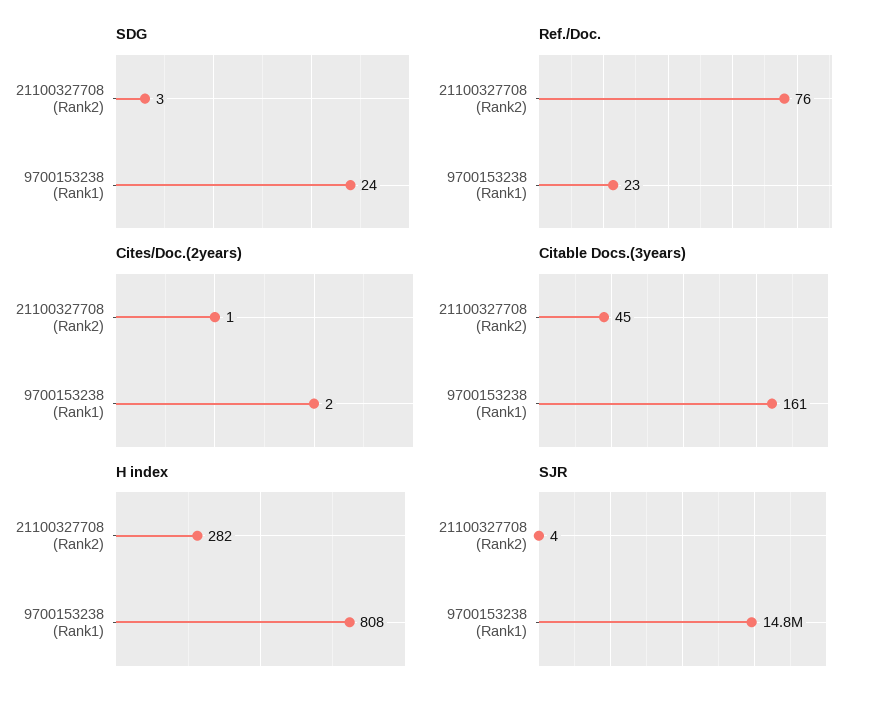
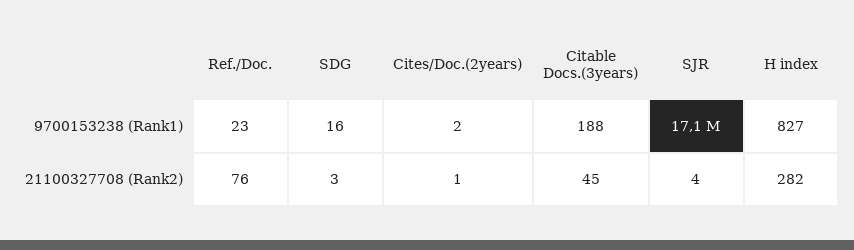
  {
    "SDG": {
      "21100327708 (Rank2)": 3,
-     "9700153238 (Rank1)": 24
+     "9700153238 (Rank1)": 16
    },
    "Ref./Doc.": {
      "21100327708 (Rank2)": 76,
      "9700153238 (Rank1)": 23
    },
    "Cites/Doc.(2years)": {
      "21100327708 (Rank2)": 1,
      "9700153238 (Rank1)": 2
    },
    "Citable Docs.(3years)": {
      "21100327708 (Rank2)": 45,
-     "9700153238 (Rank1)": 161
+     "9700153238 (Rank1)": 188
    },
    "H index": {
      "21100327708 (Rank2)": 282,
-     "9700153238 (Rank1)": 808
+     "9700153238 (Rank1)": 827
    },
    "SJR": {
      "21100327708 (Rank2)": 4,
-     "9700153238 (Rank1)": 14800000
+     "9700153238 (Rank1)": 17100000
    }
  }

